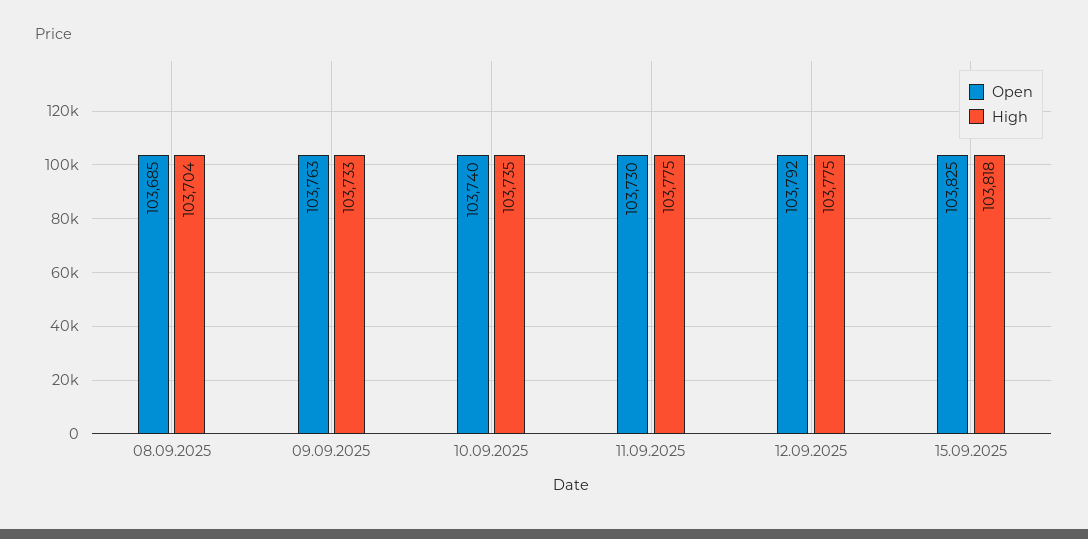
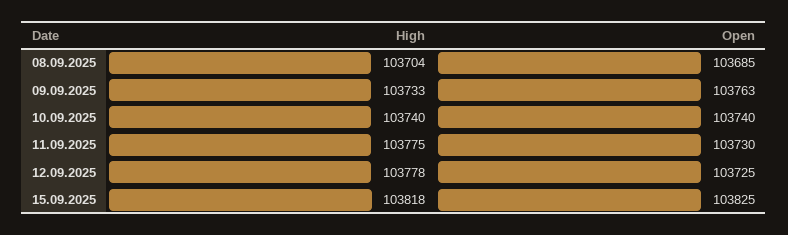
  {
    "Open": {
      "08.09.2025": 103685,
      "09.09.2025": 103763,
      "10.09.2025": 103740,
      "11.09.2025": 103730,
-     "12.09.2025": 103792,
+     "12.09.2025": 103725,
      "15.09.2025": 103825
    },
    "High": {
      "08.09.2025": 103704,
      "09.09.2025": 103733,
-     "10.09.2025": 103735,
+     "10.09.2025": 103740,
      "11.09.2025": 103775,
-     "12.09.2025": 103775,
+     "12.09.2025": 103778,
      "15.09.2025": 103818
    }
  }

